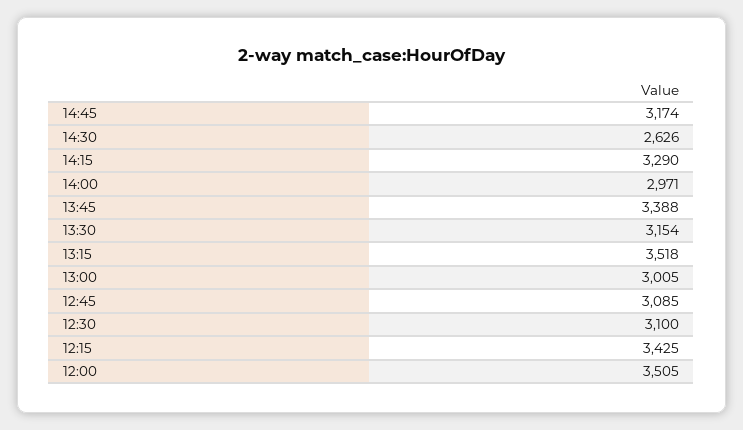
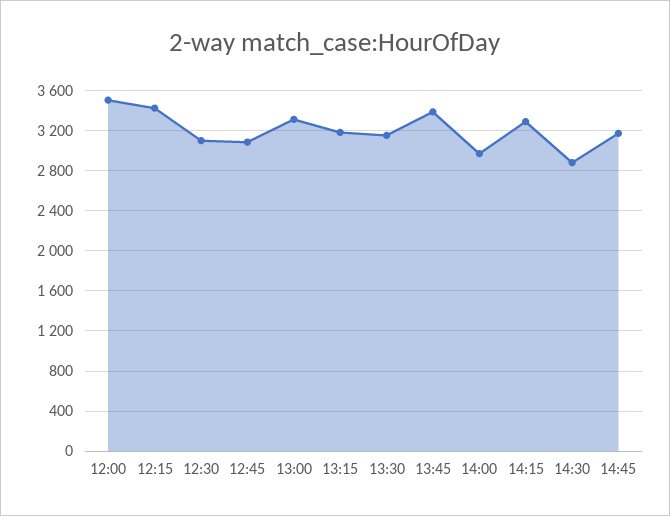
  {
    "14:45": 3174,
-   "14:30": 2626,
+   "14:30": 2900,
    "14:15": 3290,
    "14:00": 2971,
    "13:45": 3388,
    "13:30": 3154,
-   "13:15": 3518,
+   "13:15": 3200,
-   "13:00": 3005,
+   "13:00": 3300,
    "12:45": 3085,
    "12:30": 3100,
    "12:15": 3425,
    "12:00": 3505
  }

